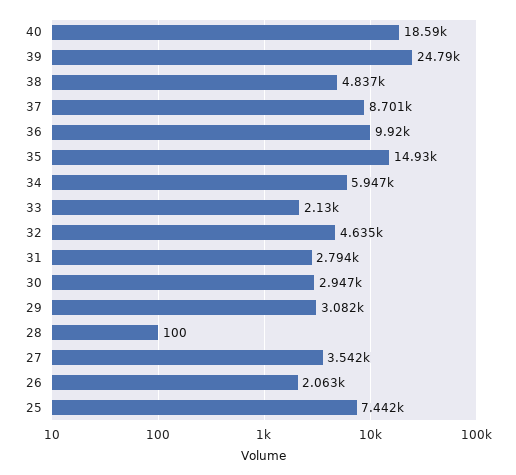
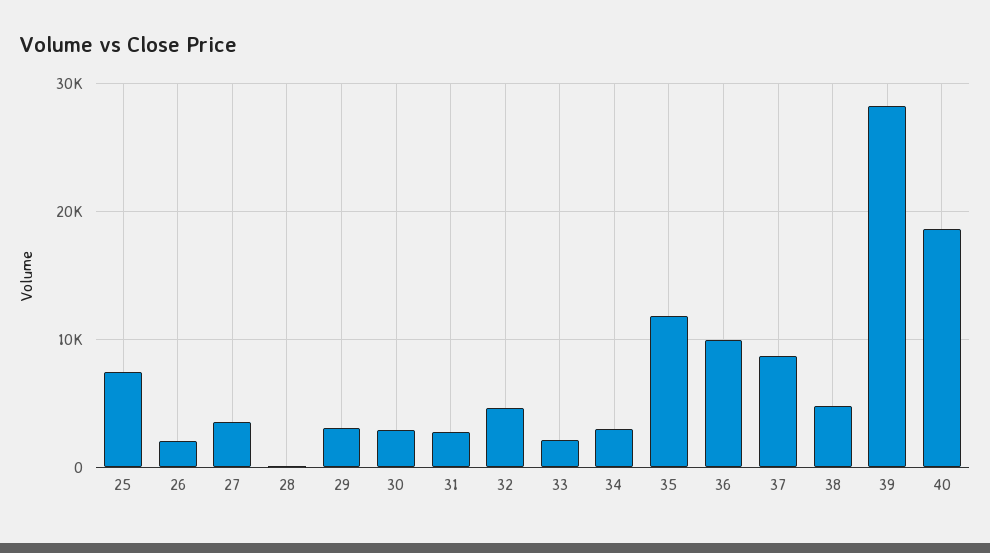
  {
    "40": 18590,
-   "39": 24790,
+   "39": 28000,
    "38": 4837,
    "37": 8701,
    "36": 9920,
-   "35": 14930,
+   "35": 12000,
-   "34": 5947,
+   "34": 3000,
    "33": 2130,
    "32": 4635,
    "31": 2794,
    "30": 2947,
    "29": 3082,
    "28": 100,
    "27": 3542,
    "26": 2063,
    "25": 7442
  }

